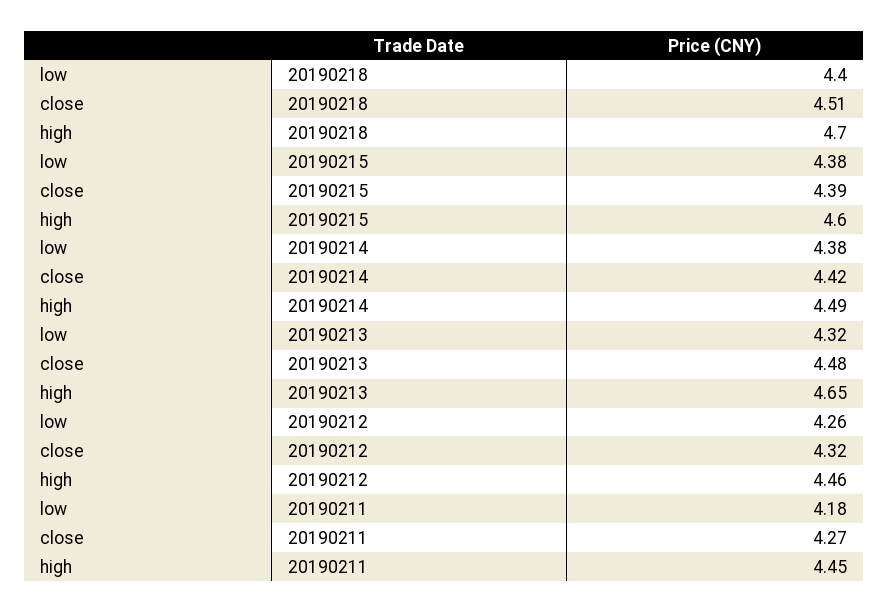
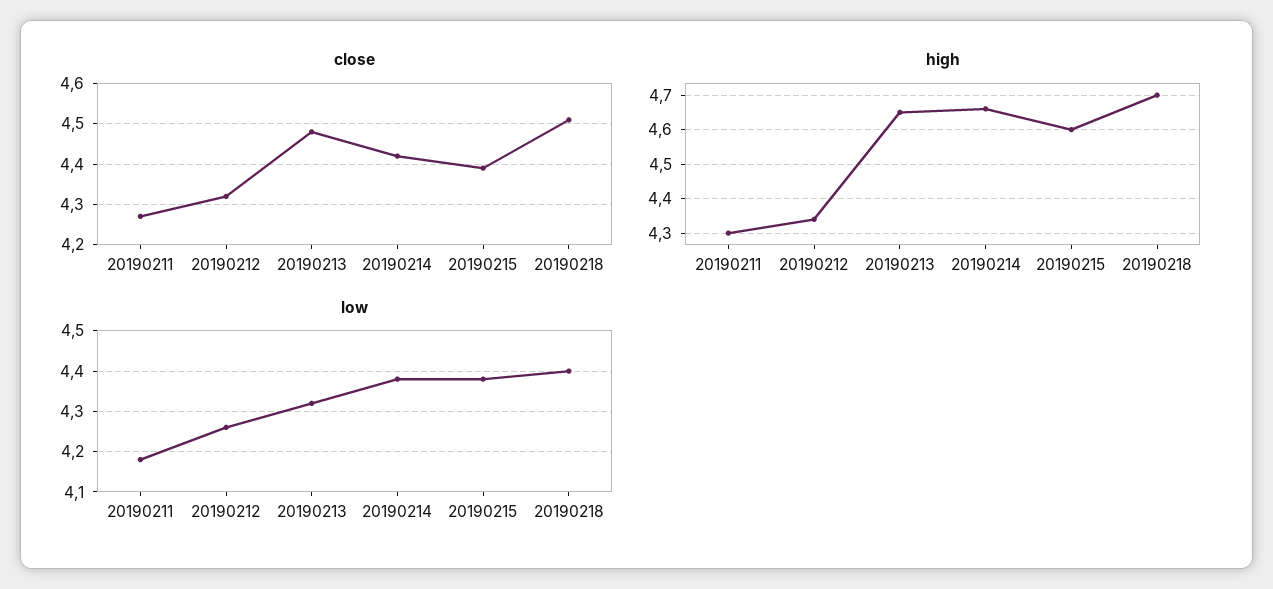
  {
    "low": {
      "20190218": 4.4,
      "20190215": 4.38,
      "20190214": 4.38,
      "20190213": 4.32,
      "20190212": 4.26,
      "20190211": 4.18
    },
    "close": {
      "20190218": 4.51,
      "20190215": 4.39,
      "20190214": 4.42,
      "20190213": 4.48,
      "20190212": 4.32,
      "20190211": 4.27
    },
    "high": {
      "20190218": 4.7,
      "20190215": 4.6,
-     "20190214": 4.49,
+     "20190214": 4.65,
      "20190213": 4.65,
-     "20190212": 4.46,
+     "20190212": 4.35,
-     "20190211": 4.45
+     "20190211": 4.3
    }
  }

